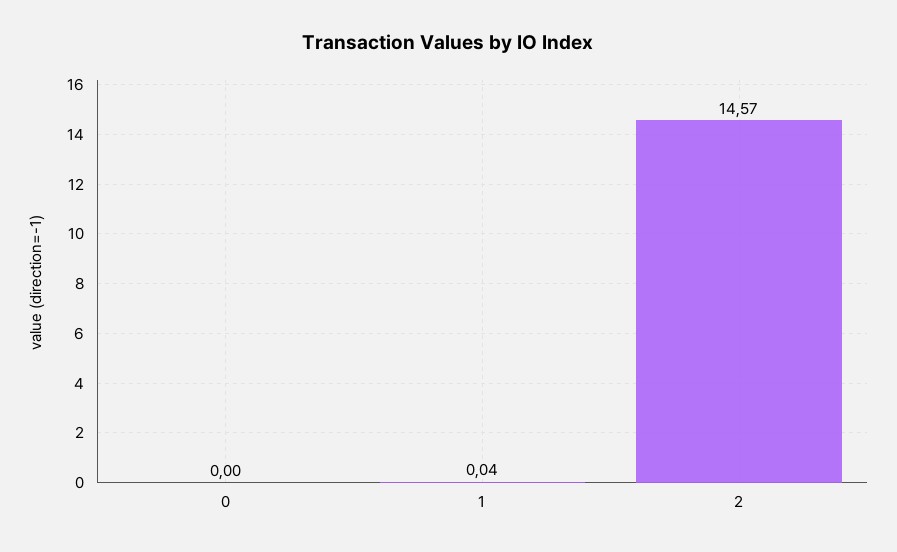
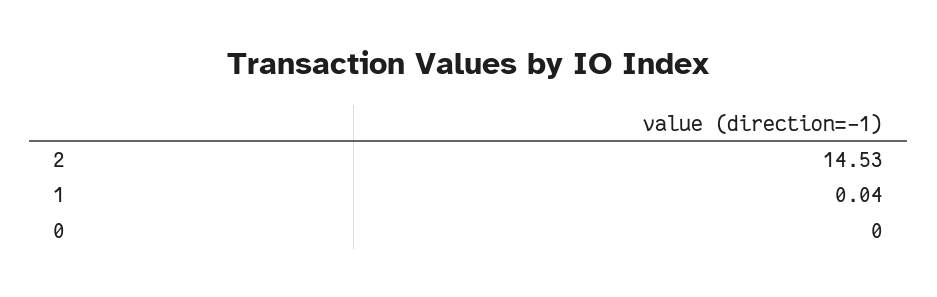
  {
    "0": 0,
    "1": 0.04,
-   "2": 14.57
+   "2": 14.53
  }

